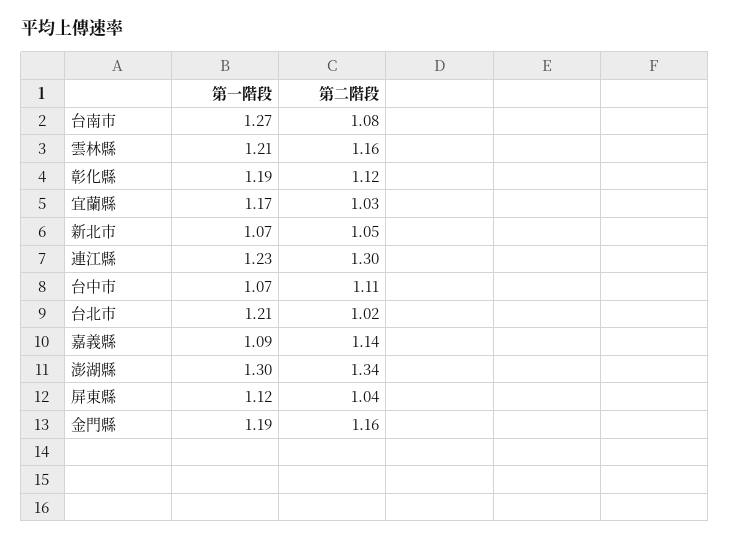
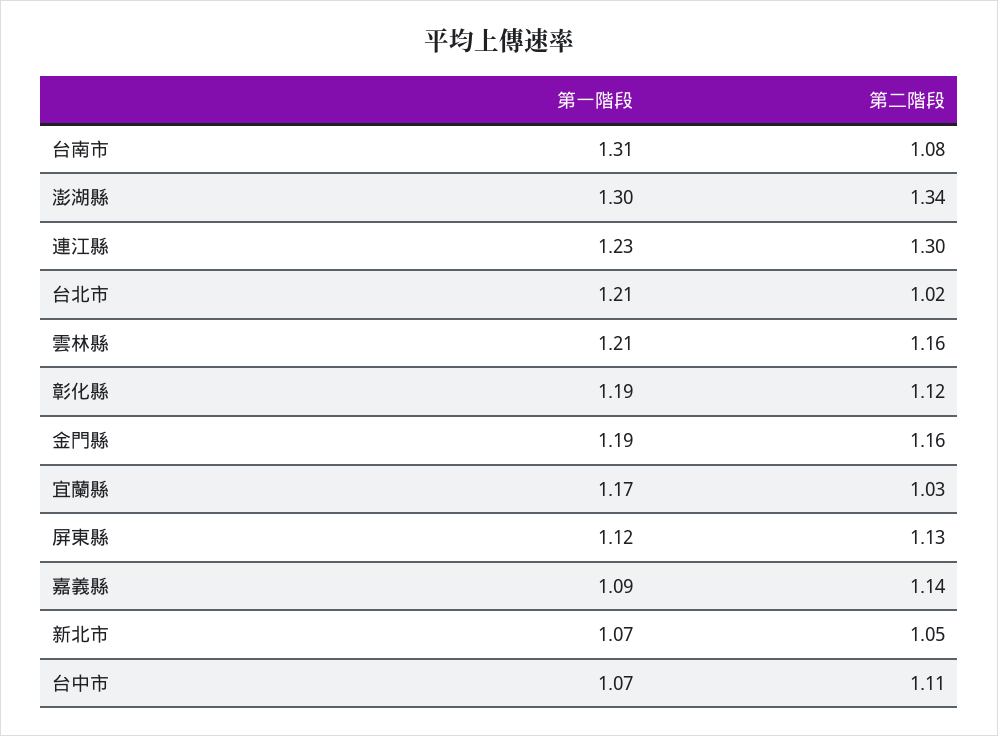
  {
    "第一階段": {
-     "台南市": 1.27,
+     "台南市": 1.31,
      "雲林縣": 1.21,
      "彰化縣": 1.19,
      "宜蘭縣": 1.17,
      "新北市": 1.07,
      "連江縣": 1.23,
      "台中市": 1.07,
      "台北市": 1.21,
      "嘉義縣": 1.09,
      "澎湖縣": 1.3,
      "屏東縣": 1.12,
      "金門縣": 1.19
    },
    "第二階段": {
      "台南市": 1.08,
      "雲林縣": 1.16,
      "彰化縣": 1.12,
      "宜蘭縣": 1.03,
      "新北市": 1.05,
      "連江縣": 1.3,
      "台中市": 1.11,
      "台北市": 1.02,
      "嘉義縣": 1.14,
      "澎湖縣": 1.34,
-     "屏東縣": 1.04,
+     "屏東縣": 1.13,
      "金門縣": 1.16
    }
  }

